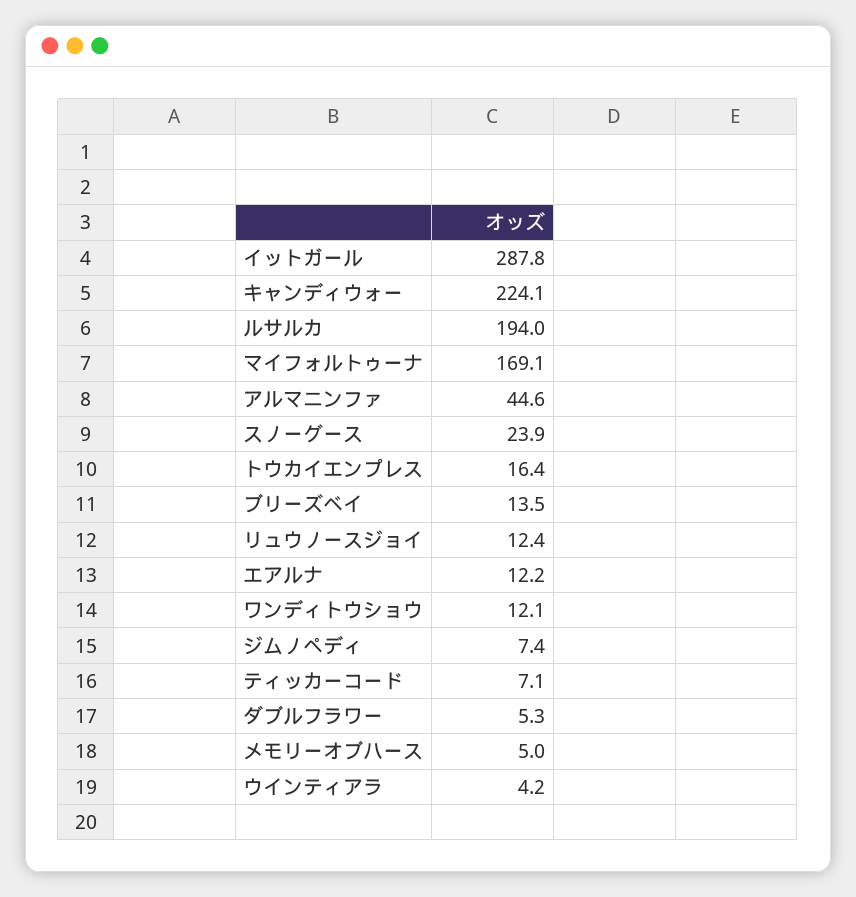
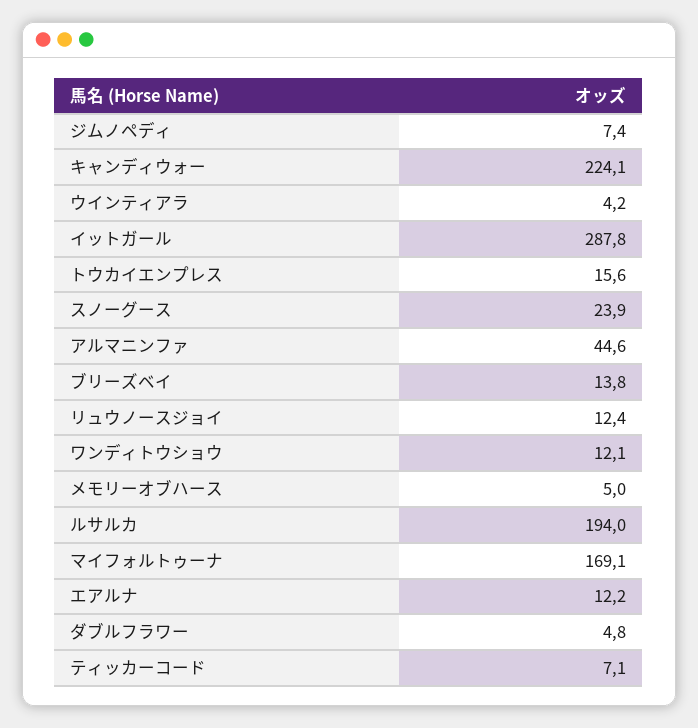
  {
    "イットガール": 287.8,
    "キャンディウォー": 224.1,
    "ルサルカ": 194,
    "マイフォルトゥーナ": 169.1,
    "アルマニンファ": 44.6,
    "スノーグース": 23.9,
-   "トウカイエンプレス": 16.4,
+   "トウカイエンプレス": 15.6,
-   "ブリーズベイ": 13.5,
+   "ブリーズベイ": 13.8,
    "リュウノースジョイ": 12.4,
    "エアルナ": 12.2,
    "ワンディトウショウ": 12.1,
    "ジムノペディ": 7.4,
    "ティッカーコード": 7.1,
-   "ダブルフラワー": 5.3,
+   "ダブルフラワー": 4.8,
    "メモリーオブハース": 5,
    "ウインティアラ": 4.2
  }

